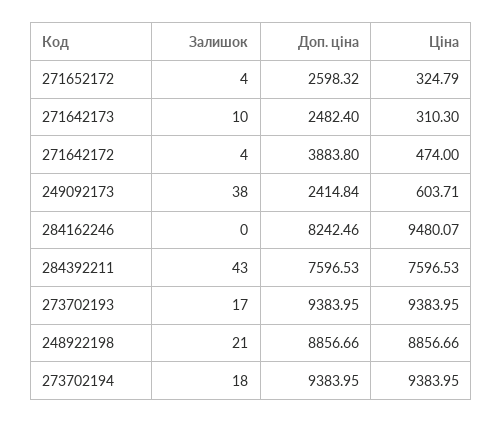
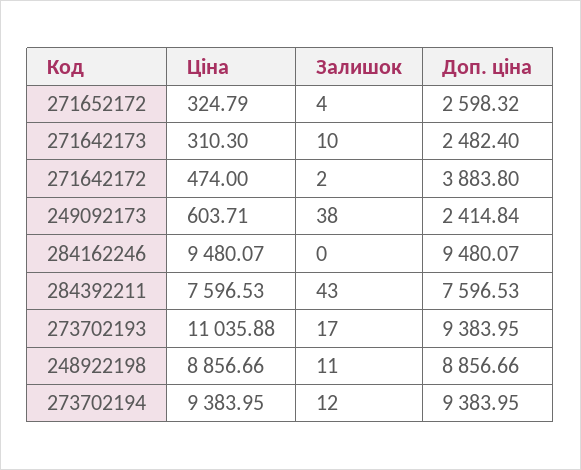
  {
    "Залишок": {
      "271652172": 4,
      "271642173": 10,
-     "271642172": 4,
+     "271642172": 2,
      "249092173": 38,
      "284162246": 0,
      "284392211": 43,
      "273702193": 17,
-     "248922198": 21,
+     "248922198": 11,
-     "273702194": 18
+     "273702194": 12
    },
    "Доп. ціна": {
      "271652172": 2598.32,
      "271642173": 2482.4,
      "271642172": 3883.8,
      "249092173": 2414.84,
-     "284162246": 8242.46,
+     "284162246": 9480.07,
      "284392211": 7596.53,
      "273702193": 9383.95,
      "248922198": 8856.66,
      "273702194": 9383.95
    },
    "Ціна": {
      "271652172": 324.79,
      "271642173": 310.3,
      "271642172": 474,
      "249092173": 603.71,
      "284162246": 9480.07,
      "284392211": 7596.53,
-     "273702193": 9383.95,
+     "273702193": 11035.88,
      "248922198": 8856.66,
      "273702194": 9383.95
    }
  }

